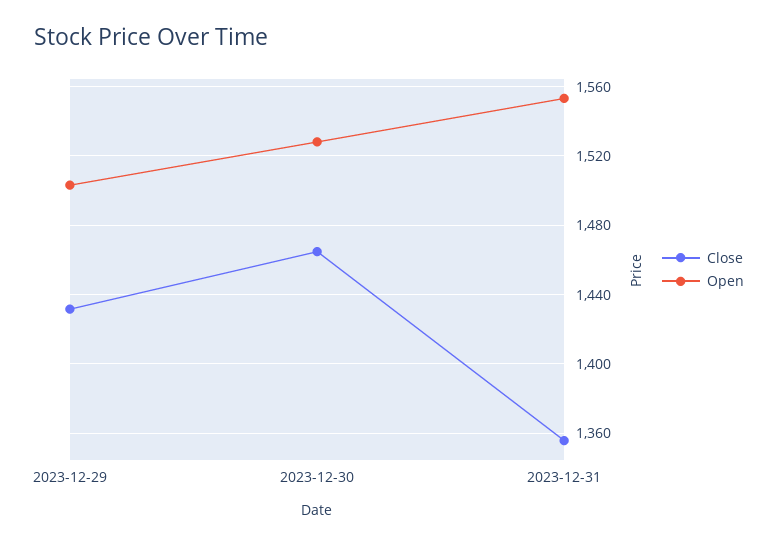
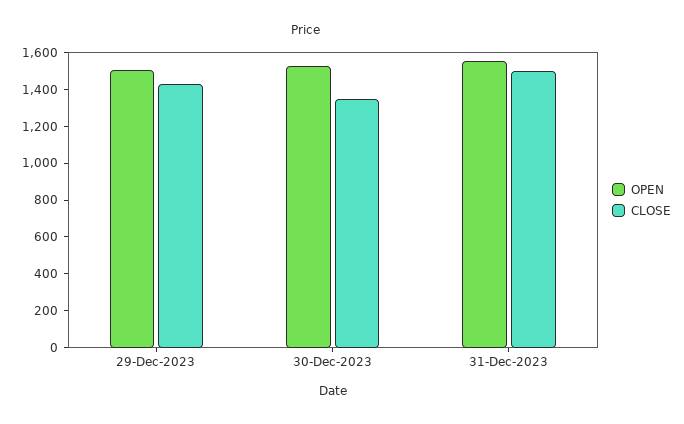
  {
    "Close": {
      "2023-12-29": 1430,
-     "2023-12-30": 1465,
+     "2023-12-30": 1350,
-     "2023-12-31": 1355
+     "2023-12-31": 1500
    },
    "Open": {
      "2023-12-29": 1505,
      "2023-12-30": 1530,
      "2023-12-31": 1555
    }
  }

